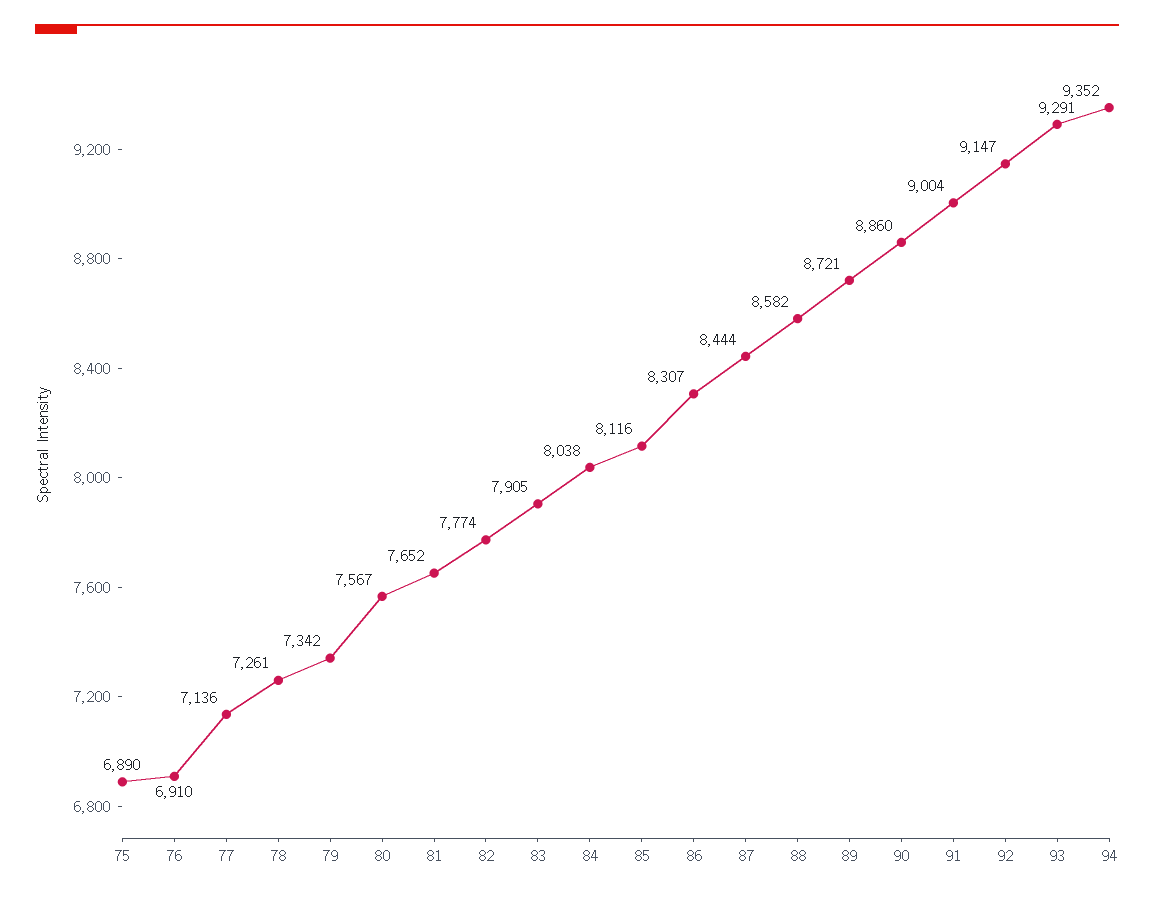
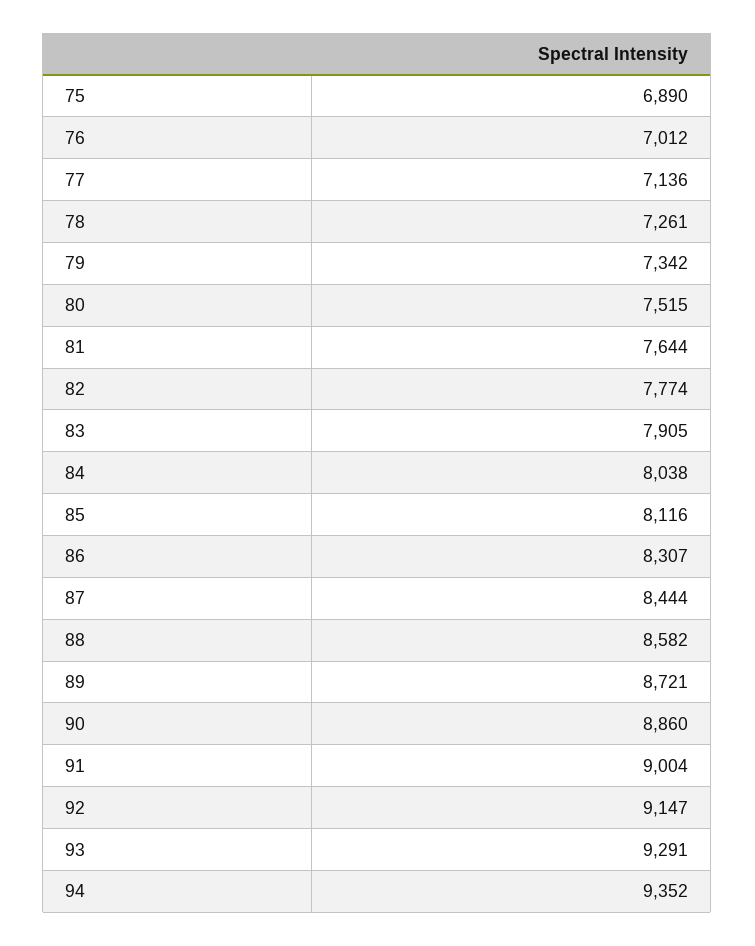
  {
    "75": 6890,
-   "76": 6910,
+   "76": 7012,
    "77": 7136,
    "78": 7261,
    "79": 7342,
-   "80": 7567,
+   "80": 7515,
-   "81": 7652,
+   "81": 7644,
    "82": 7774,
    "83": 7905,
    "84": 8038,
    "85": 8116,
    "86": 8307,
    "87": 8444,
    "88": 8582,
    "89": 8721,
    "90": 8860,
    "91": 9004,
    "92": 9147,
    "93": 9291,
    "94": 9352
  }

